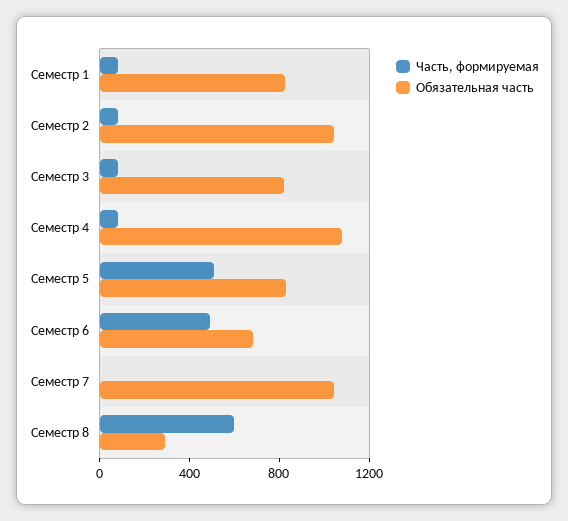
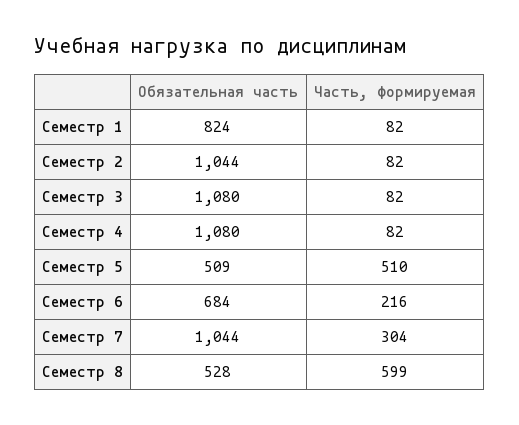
  {
    "Часть, формируемая": {
      "Семестр 1": 82,
      "Семестр 2": 82,
      "Семестр 3": 82,
      "Семестр 4": 82,
      "Семестр 5": 510,
-     "Семестр 6": 500,
+     "Семестр 6": 216,
-     "Семестр 7": 0,
+     "Семестр 7": 304,
      "Семестр 8": 599
    },
    "Обязательная часть": {
      "Семестр 1": 824,
      "Семестр 2": 1044,
-     "Семестр 3": 800,
+     "Семестр 3": 1080,
      "Семестр 4": 1080,
-     "Семестр 5": 800,
+     "Семестр 5": 509,
      "Семестр 6": 684,
      "Семестр 7": 1044,
-     "Семестр 8": 300
+     "Семестр 8": 528
    }
  }

